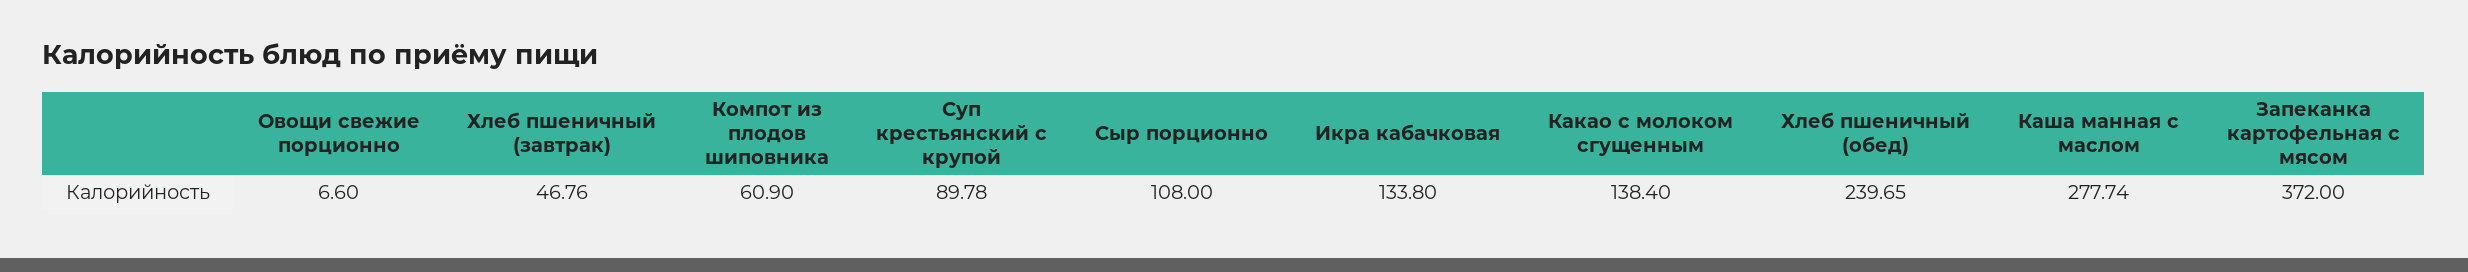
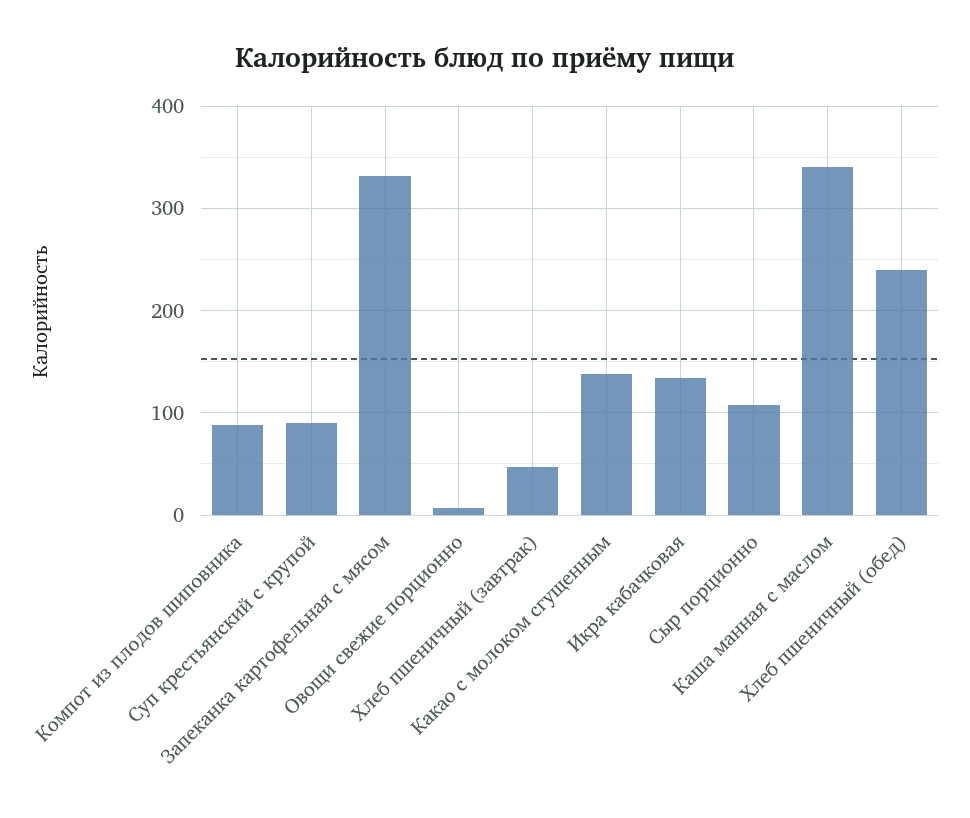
  {
    "Овощи свежие порционно": 6.6,
    "Хлеб пшеничный (завтрак)": 46.76,
-   "Компот из плодов шиповника": 60.9,
+   "Компот из плодов шиповника": 90,
    "Суп крестьянский с крупой": 89.78,
    "Сыр порционно": 108,
    "Икра кабачковая": 133.8,
    "Какао с молоком сгущенным": 138.4,
    "Хлеб пшеничный (обед)": 239.65,
-   "Каша манная с маслом": 277.74,
+   "Каша манная с маслом": 340,
-   "Запеканка картофельная с мясом": 372
+   "Запеканка картофельная с мясом": 330
  }

